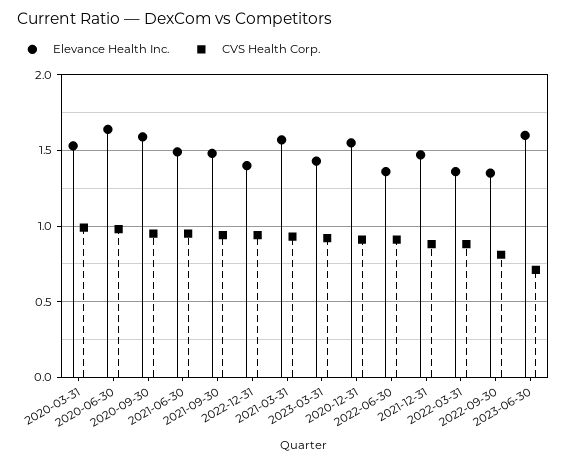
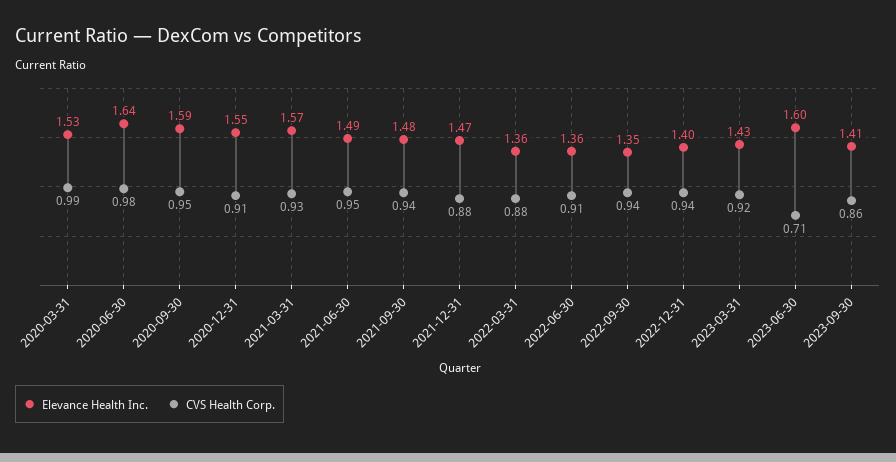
  {
    "Elevance Health Inc.": {
      "2020-03-31": 1.53,
      "2020-06-30": 1.64,
      "2020-09-30": 1.59,
      "2021-06-30": 1.49,
      "2021-09-30": 1.48,
      "2022-12-31": 1.4,
      "2021-03-31": 1.57,
      "2023-03-31": 1.43,
      "2020-12-31": 1.55,
      "2022-06-30": 1.36,
      "2021-12-31": 1.47,
      "2022-03-31": 1.36,
      "2022-09-30": 1.35,
-     "2023-06-30": 1.6
+     "2023-06-30": 1.6,
+     "2023-09-30": 1.41
    },
    "CVS Health Corp.": {
      "2020-03-31": 0.99,
      "2020-06-30": 0.98,
      "2020-09-30": 0.95,
      "2021-06-30": 0.95,
      "2021-09-30": 0.94,
      "2022-12-31": 0.94,
      "2021-03-31": 0.93,
      "2023-03-31": 0.92,
      "2020-12-31": 0.91,
      "2022-06-30": 0.91,
      "2021-12-31": 0.88,
      "2022-03-31": 0.88,
-     "2022-09-30": 0.8,
+     "2022-09-30": 0.94,
-     "2023-06-30": 0.71
+     "2023-06-30": 0.71,
+     "2023-09-30": 0.86
    }
  }

